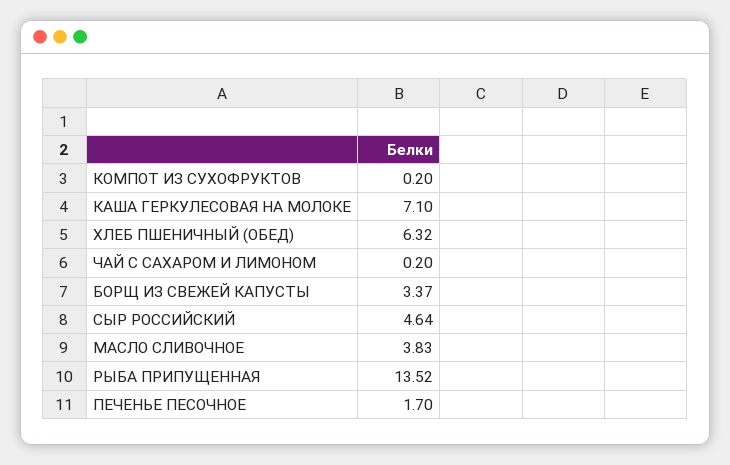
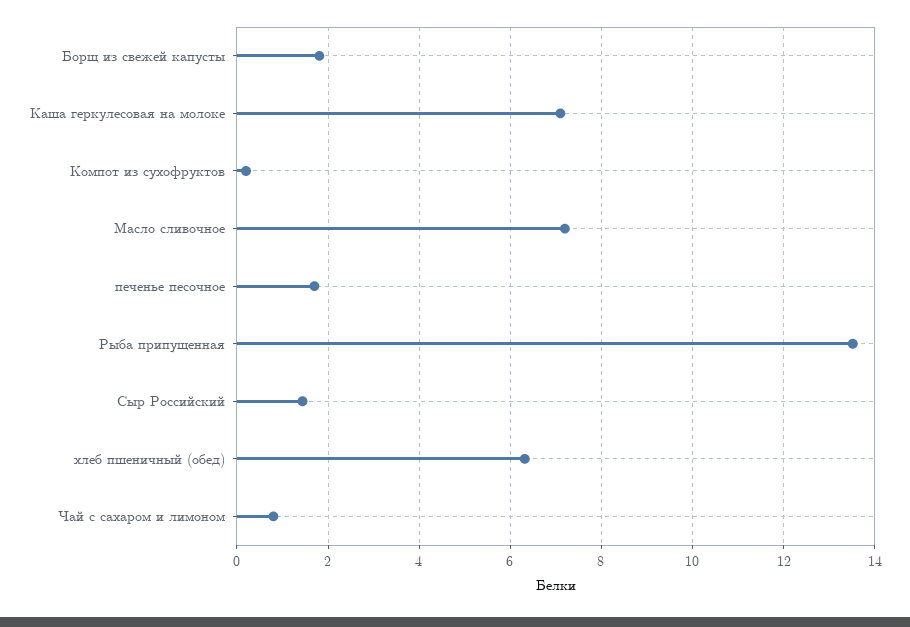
  {
    "КОМПОТ ИЗ СУХОФРУКТОВ": 0.2,
    "КАША ГЕРКУЛЕСОВАЯ НА МОЛОКЕ": 7.1,
    "ХЛЕБ ПШЕНИЧНЫЙ (ОБЕД)": 6.32,
-   "ЧАЙ С САХАРОМ И ЛИМОНОМ": 0.2,
+   "ЧАЙ С САХАРОМ И ЛИМОНОМ": 0.8,
-   "БОРЩ ИЗ СВЕЖЕЙ КАПУСТЫ": 3.37,
+   "БОРЩ ИЗ СВЕЖЕЙ КАПУСТЫ": 1.8,
-   "СЫР РОССИЙСКИЙ": 4.64,
+   "СЫР РОССИЙСКИЙ": 1.4,
-   "МАСЛО СЛИВОЧНОЕ": 3.83,
+   "МАСЛО СЛИВОЧНОЕ": 7.2,
    "РЫБА ПРИПУЩЕННАЯ": 13.52,
    "ПЕЧЕНЬЕ ПЕСОЧНОЕ": 1.7
  }

